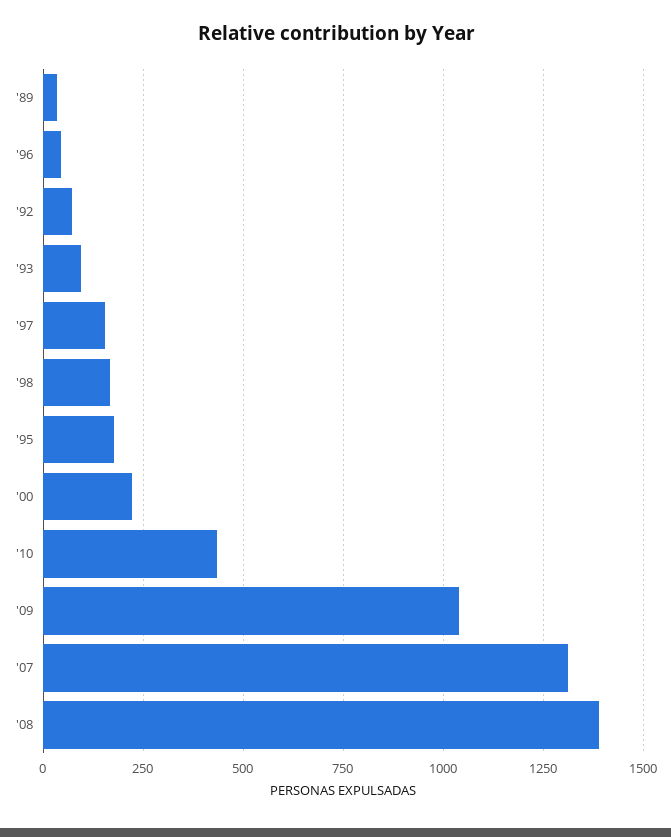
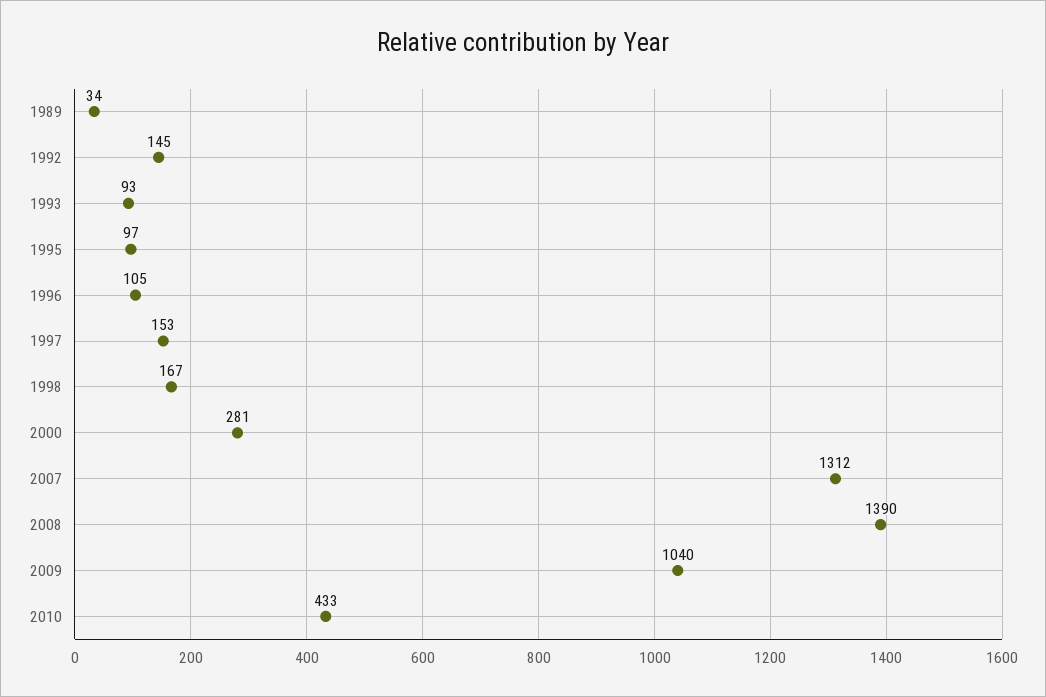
  {
    "'89": 34,
-   "'96": 50,
+   "'96": 105,
-   "'92": 75,
+   "'92": 145,
    "'93": 93,
    "'97": 153,
    "'98": 167,
-   "'95": 175,
+   "'95": 97,
-   "'00": 225,
+   "'00": 281,
    "'10": 433,
    "'09": 1040,
    "'07": 1312,
    "'08": 1390
  }

